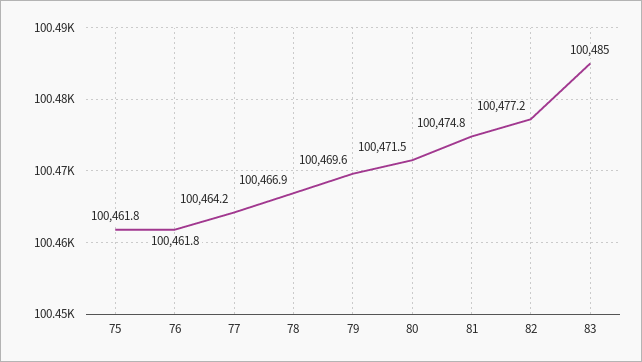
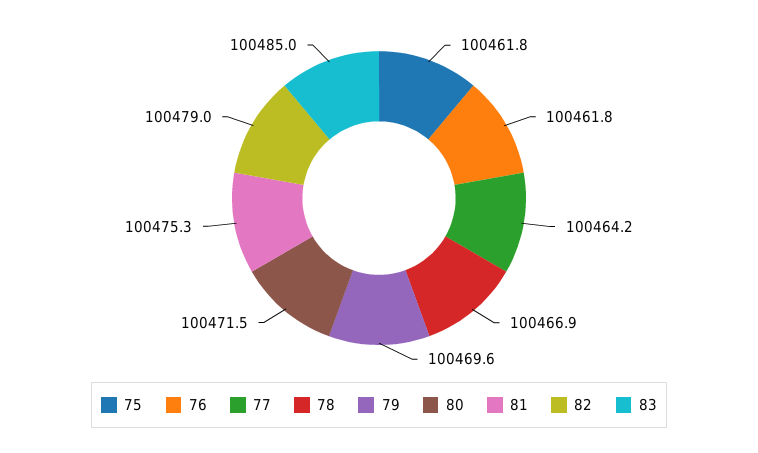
  {
    "75": 100461.8,
    "76": 100461.8,
    "77": 100464.2,
    "78": 100466.9,
    "79": 100469.6,
    "80": 100471.5,
-   "81": 100474.8,
+   "81": 100475.3,
-   "82": 100477.2,
+   "82": 100479,
    "83": 100485
  }

